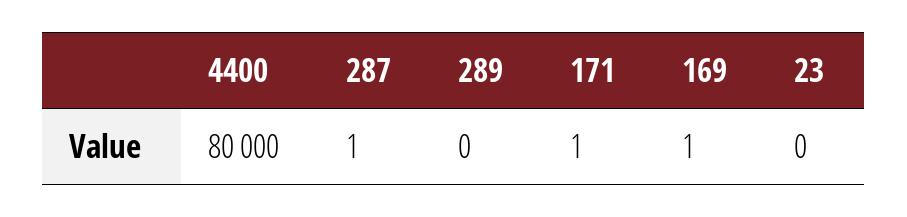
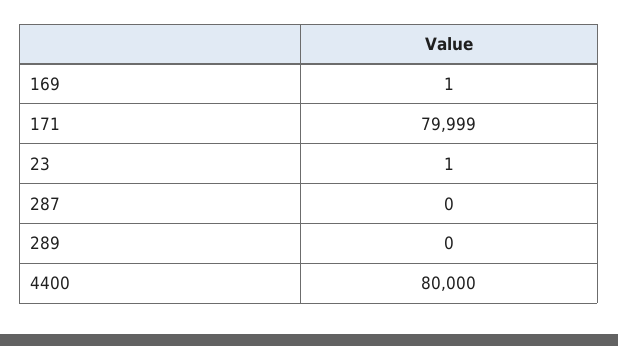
  {
    "4400": 80000,
-   "287": 1,
+   "287": 0,
    "289": 0,
-   "171": 1,
+   "171": 79999,
    "169": 1,
-   "23": 0
+   "23": 1
  }

